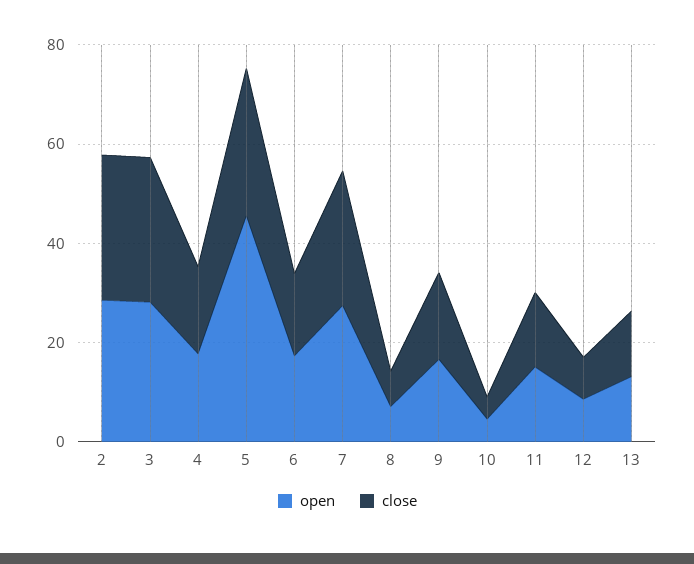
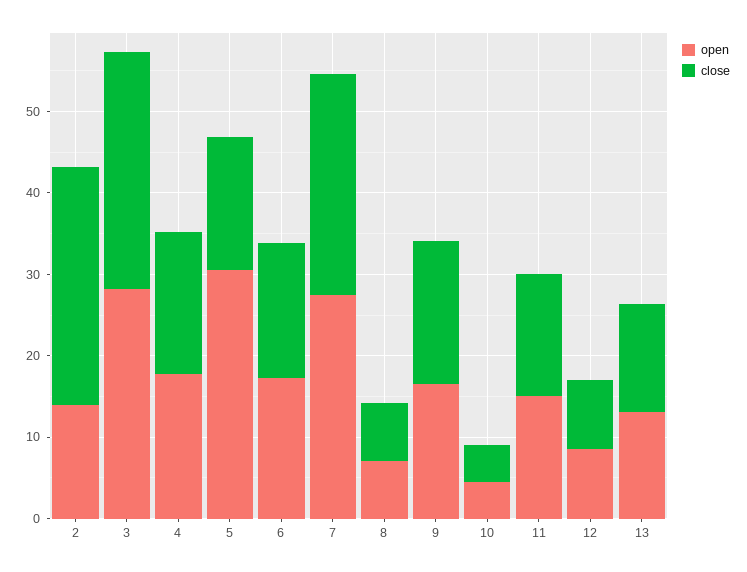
  {
    "open": {
-     "2": 30,
+     "2": 14,
      "3": 28,
      "4": 18,
-     "5": 45,
+     "5": 30,
      "6": 18,
      "7": 28,
      "8": 8,
      "9": 16,
      "10": 4,
      "11": 16,
      "12": 8,
      "13": 14
    },
    "close": {
      "2": 30,
      "3": 30,
      "4": 18,
-     "5": 30,
+     "5": 16,
      "6": 16,
      "7": 28,
      "8": 8,
      "9": 18,
      "10": 4,
      "11": 14,
      "12": 8,
      "13": 14
    }
  }

